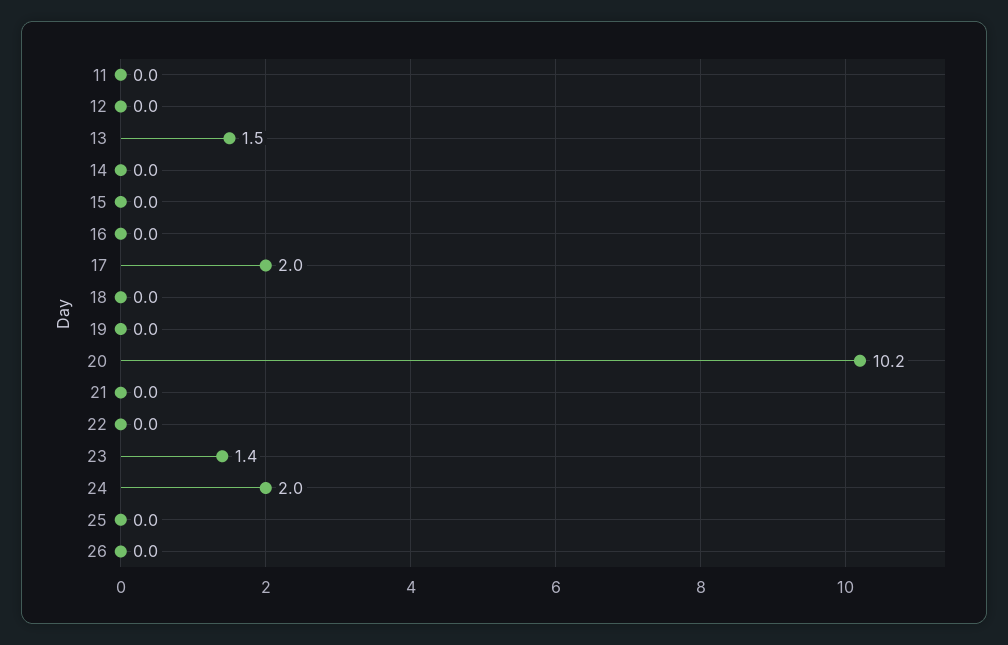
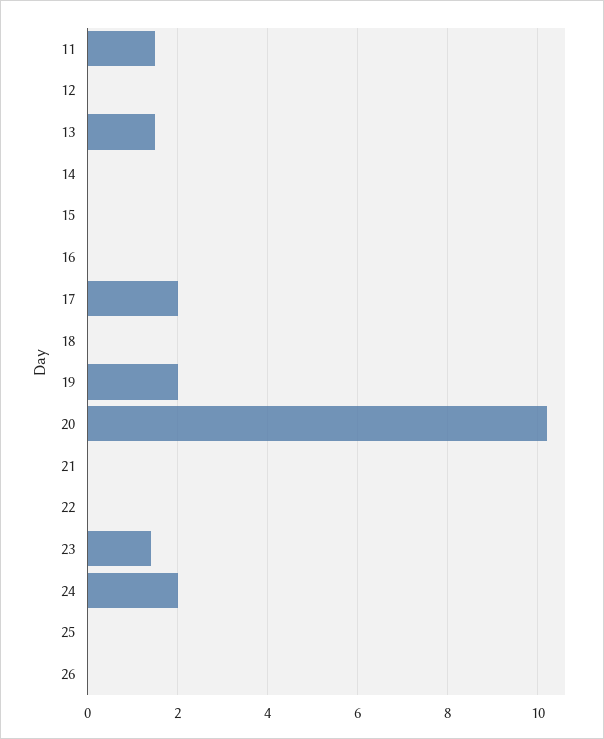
  {
-   "11": 0,
+   "11": 1.5,
    "12": 0,
    "13": 1.5,
    "14": 0,
    "15": 0,
    "16": 0,
    "17": 2,
    "18": 0,
-   "19": 0,
+   "19": 2,
    "20": 10.2,
    "21": 0,
    "22": 0,
    "23": 1.4,
    "24": 2,
    "25": 0,
    "26": 0
  }

